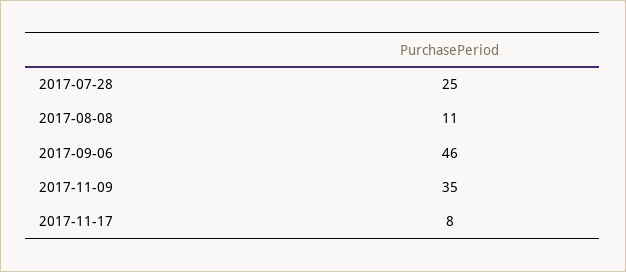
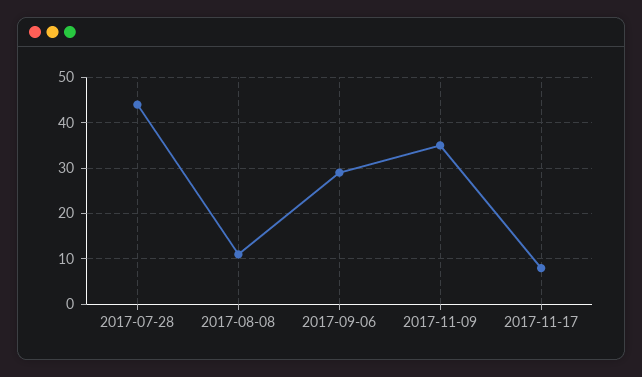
  {
-   "2017-07-28": 25,
+   "2017-07-28": 45,
    "2017-08-08": 11,
-   "2017-09-06": 46,
+   "2017-09-06": 30,
    "2017-11-09": 35,
    "2017-11-17": 8
  }

